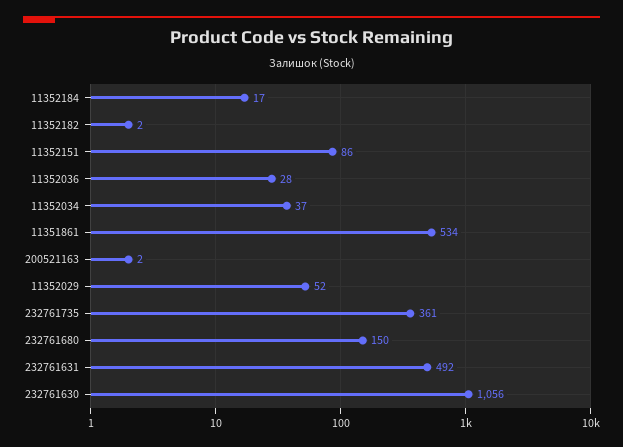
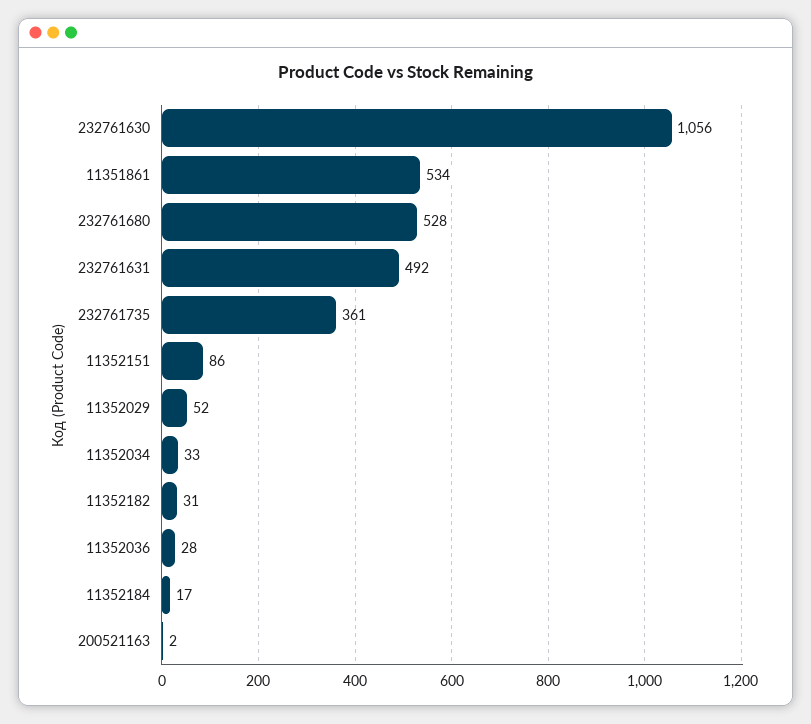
  {
    "11352184": 17,
-   "11352182": 2,
+   "11352182": 31,
    "11352151": 86,
    "11352036": 28,
-   "11352034": 37,
+   "11352034": 33,
    "11351861": 534,
    "200521163": 2,
    "11352029": 52,
    "232761735": 361,
-   "232761680": 150,
+   "232761680": 528,
    "232761631": 492,
    "232761630": 1056
  }

